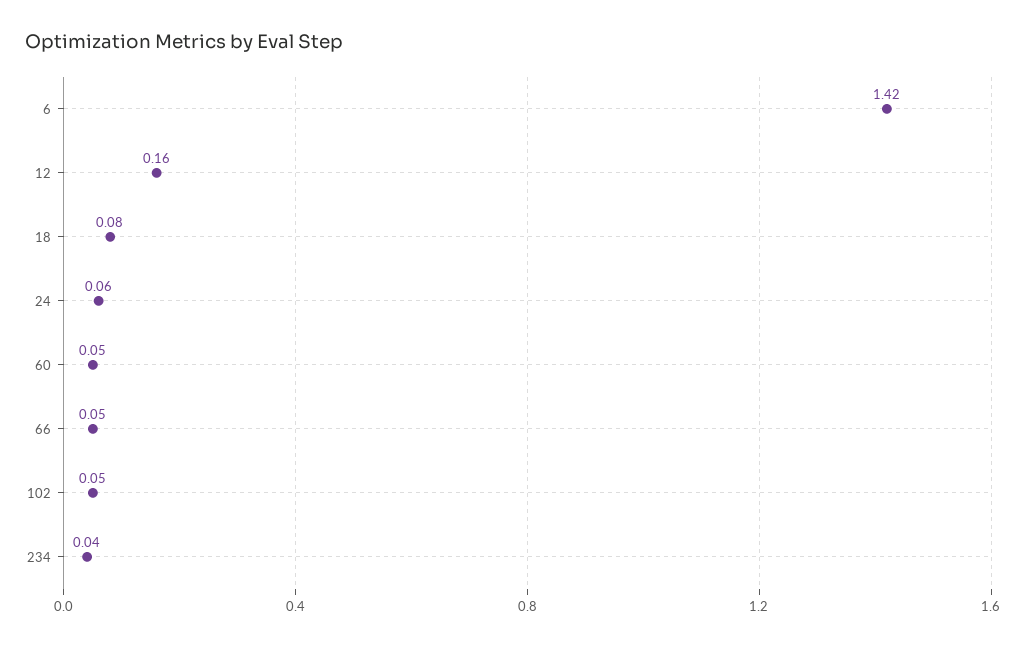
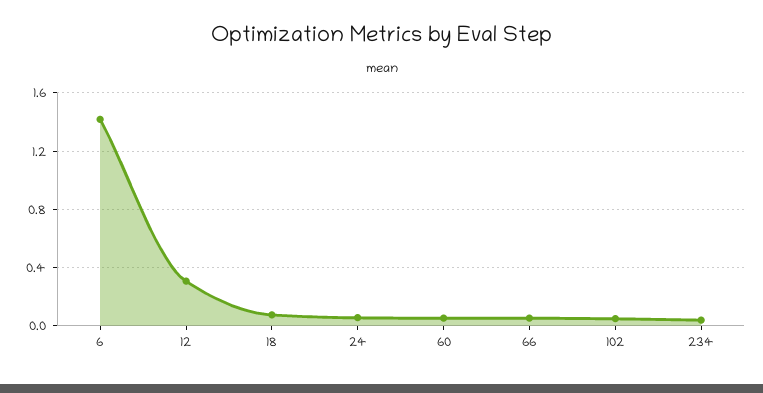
  {
    "6": 1.42,
-   "12": 0.16,
+   "12": 0.3,
    "18": 0.08,
    "24": 0.06,
    "60": 0.05,
    "66": 0.05,
    "102": 0.05,
    "234": 0.04
  }

